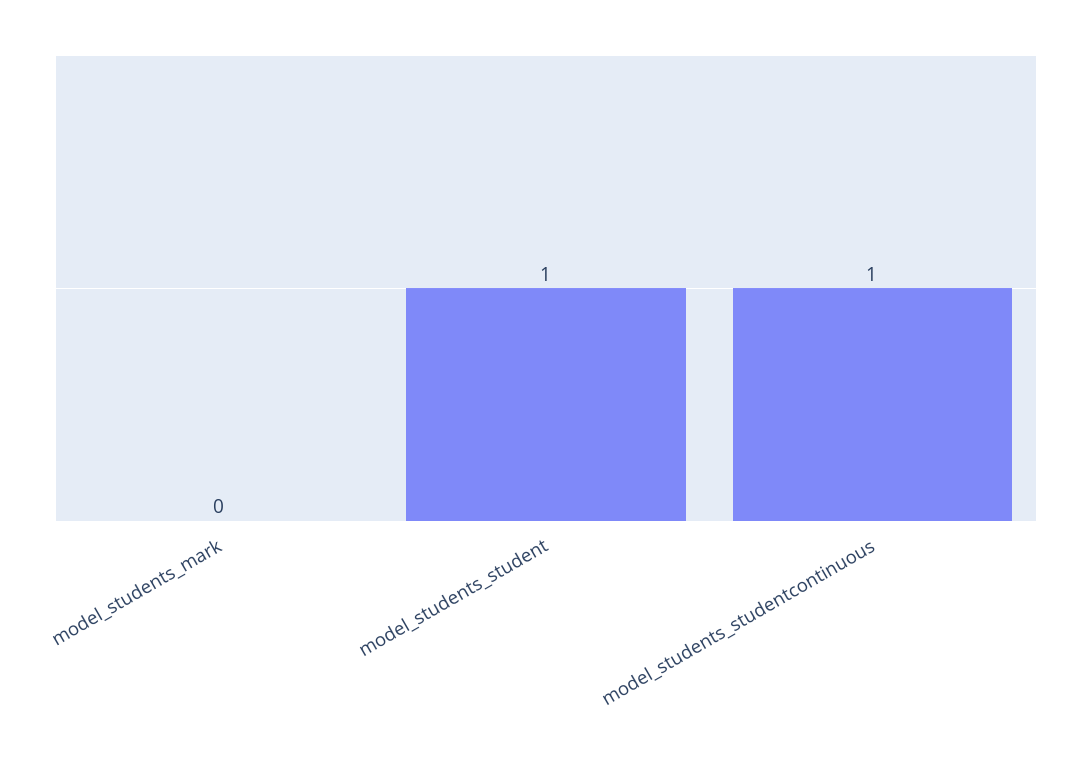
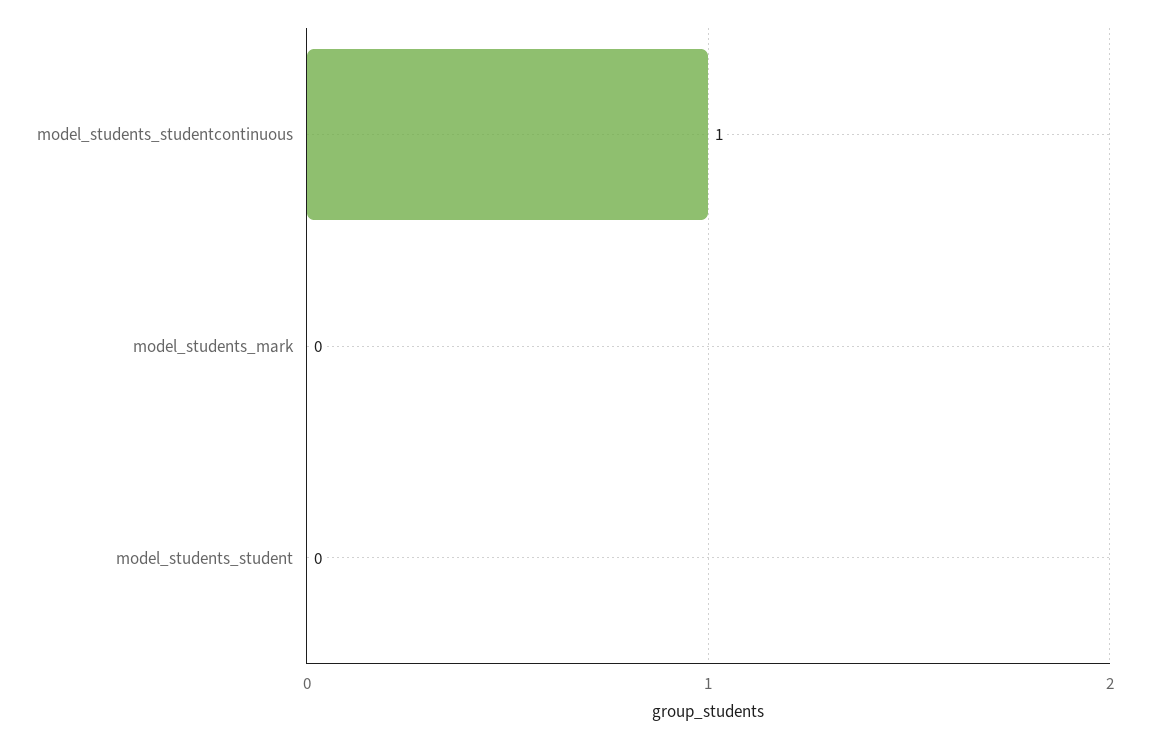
  {
    "model_students_mark": 0,
-   "model_students_student": 1,
+   "model_students_student": 0,
    "model_students_studentcontinuous": 1
  }

